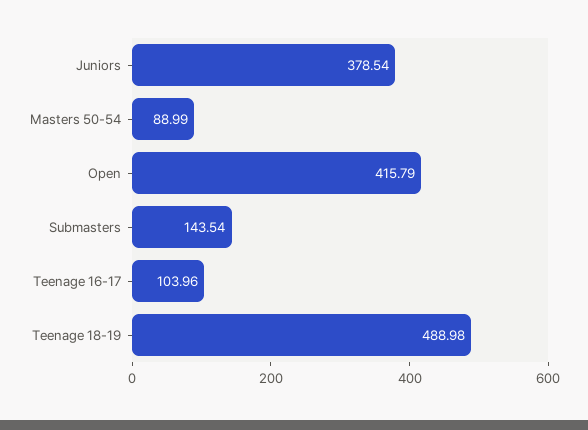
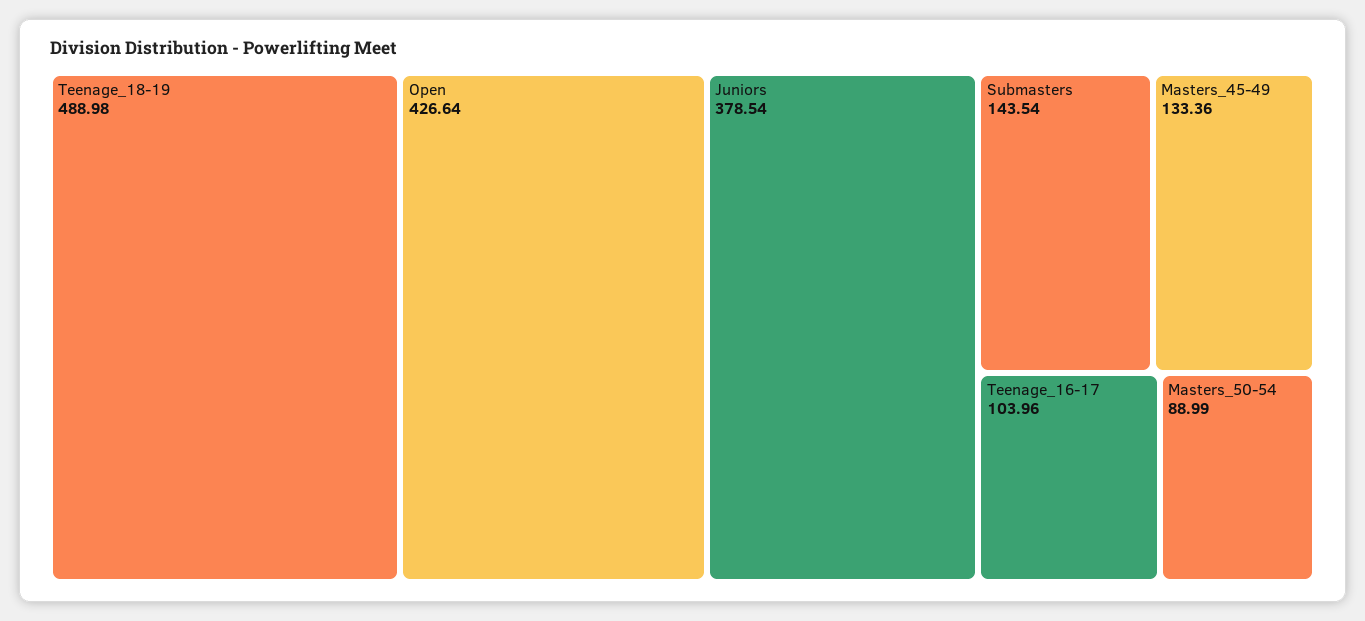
  {
    "Juniors": 378.54,
    "Masters 50-54": 88.99,
-   "Open": 415.79,
+   "Open": 426.64,
    "Submasters": 143.54,
    "Teenage 16-17": 103.96,
-   "Teenage 18-19": 488.98
+   "Teenage 18-19": 488.98,
+   "Masters_45-49": 133.36
  }

